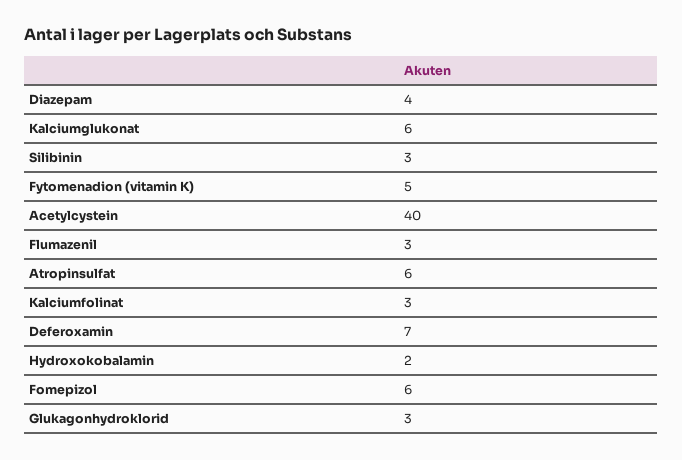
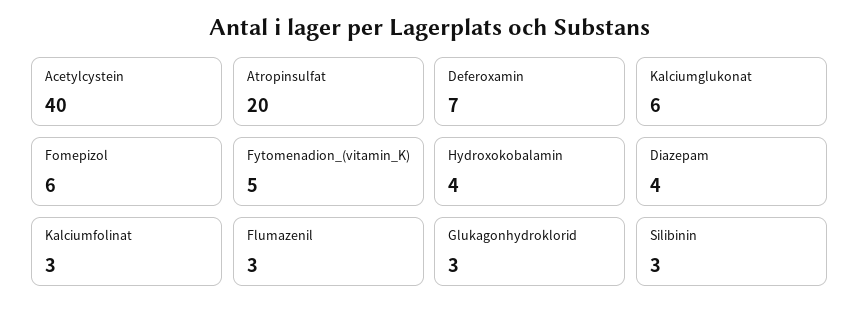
  {
    "Diazepam": 4,
    "Kalciumglukonat": 6,
    "Silibinin": 3,
    "Fytomenadion (vitamin K)": 5,
    "Acetylcystein": 40,
    "Flumazenil": 3,
-   "Atropinsulfat": 6,
+   "Atropinsulfat": 20,
    "Kalciumfolinat": 3,
    "Deferoxamin": 7,
-   "Hydroxokobalamin": 2,
+   "Hydroxokobalamin": 4,
    "Fomepizol": 6,
    "Glukagonhydroklorid": 3
  }

